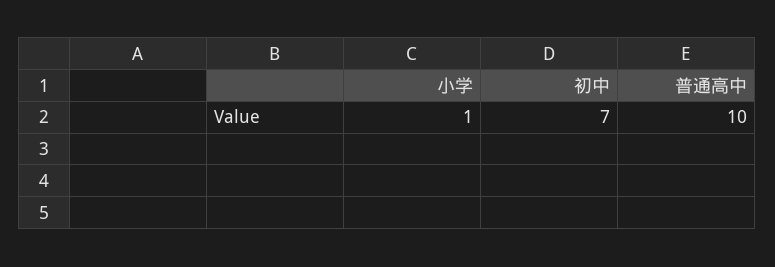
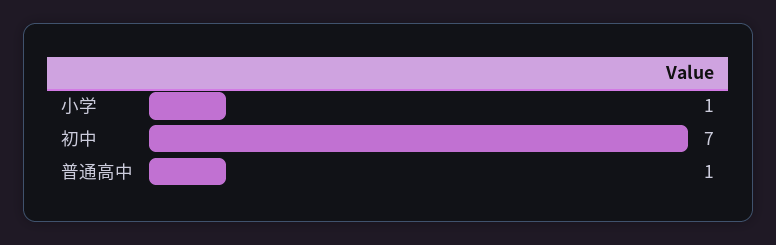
  {
    "小学": 1,
    "初中": 7,
-   "普通高中": 10
+   "普通高中": 1
  }

